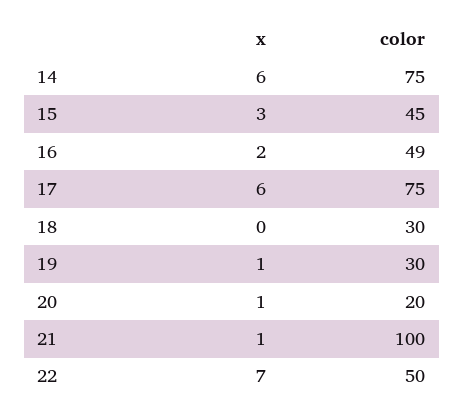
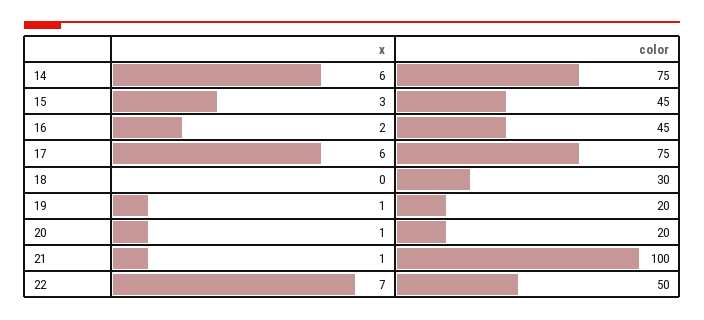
  {
    "x": {
      "14": 6,
      "15": 3,
      "16": 2,
      "17": 6,
      "18": 0,
      "19": 1,
      "20": 1,
      "21": 1,
      "22": 7
    },
    "color": {
      "14": 75,
      "15": 45,
-     "16": 49,
+     "16": 45,
      "17": 75,
      "18": 30,
-     "19": 30,
+     "19": 20,
      "20": 20,
      "21": 100,
      "22": 50
    }
  }

